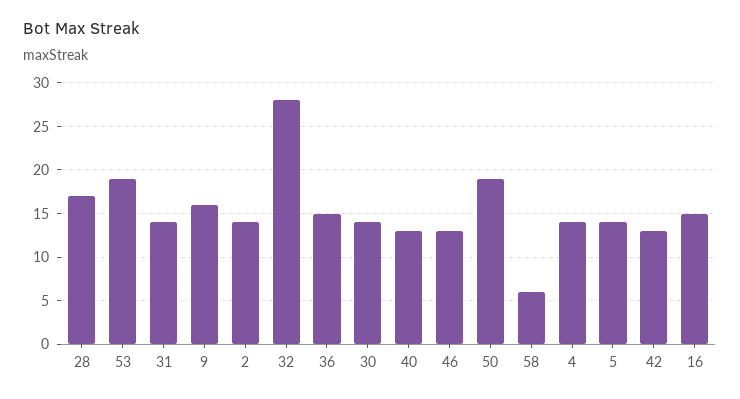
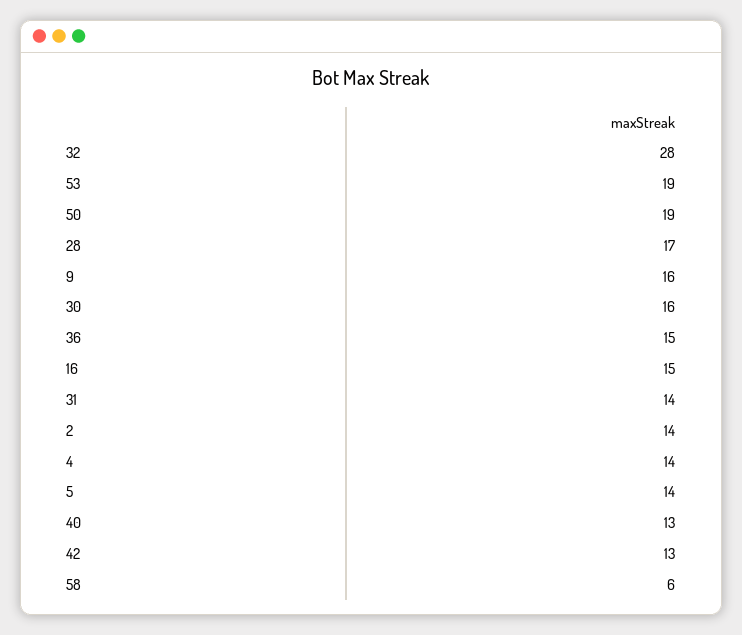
  {
    "28": 17,
    "53": 19,
    "31": 14,
    "9": 16,
    "2": 14,
    "32": 28,
    "36": 15,
-   "30": 14,
+   "30": 16,
    "40": 13,
-   "46": 13,
    "50": 19,
    "58": 6,
    "4": 14,
    "5": 14,
    "42": 13,
    "16": 15
  }

